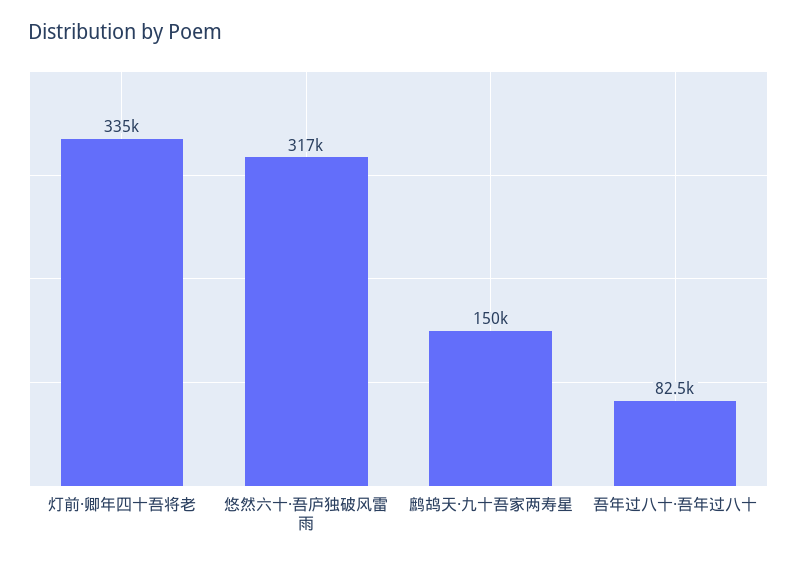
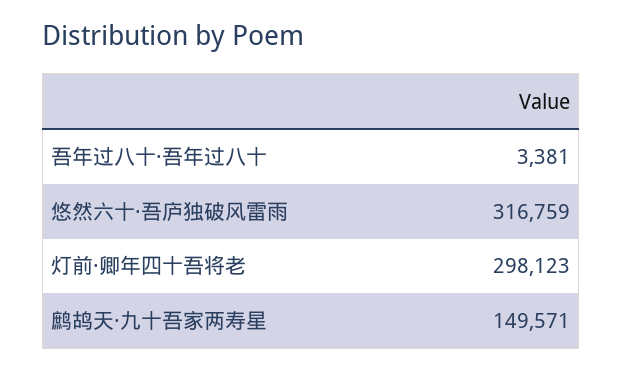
  {
-   "灯前·卿年四十吾将老": 335000,
+   "灯前·卿年四十吾将老": 298123,
    "悠然六十·吾庐独破风雷雨": 316759,
    "鹧鸪天·九十吾家两寿星": 149571,
-   "吾年过八十·吾年过八十": 82500
+   "吾年过八十·吾年过八十": 3381
  }

